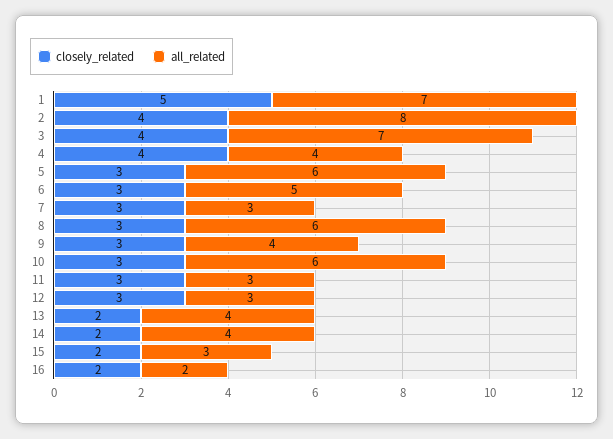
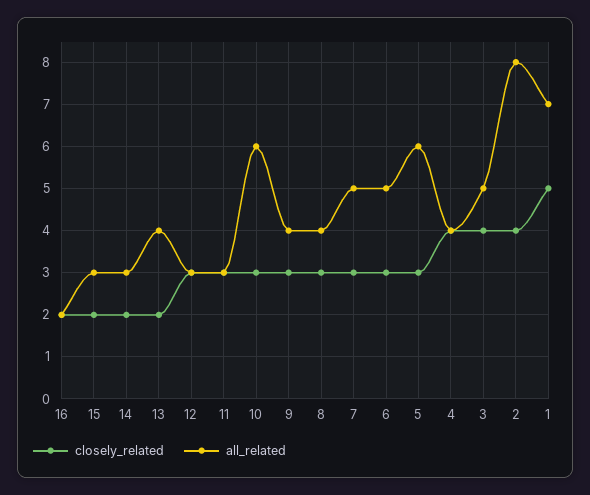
  {
    "closely_related": {
      "1": 5,
      "2": 4,
      "3": 4,
      "4": 4,
      "5": 3,
      "6": 3,
      "7": 3,
      "8": 3,
      "9": 3,
      "10": 3,
      "11": 3,
      "12": 3,
      "13": 2,
      "14": 2,
      "15": 2,
      "16": 2
    },
    "all_related": {
      "1": 7,
      "2": 8,
-     "3": 7,
+     "3": 5,
      "4": 4,
      "5": 6,
      "6": 5,
-     "7": 3,
+     "7": 5,
-     "8": 6,
+     "8": 4,
      "9": 4,
      "10": 6,
      "11": 3,
      "12": 3,
      "13": 4,
-     "14": 4,
+     "14": 3,
      "15": 3,
      "16": 2
    }
  }

